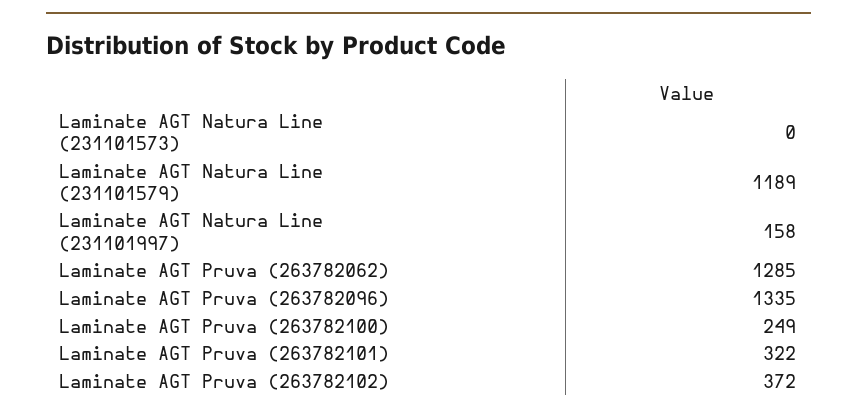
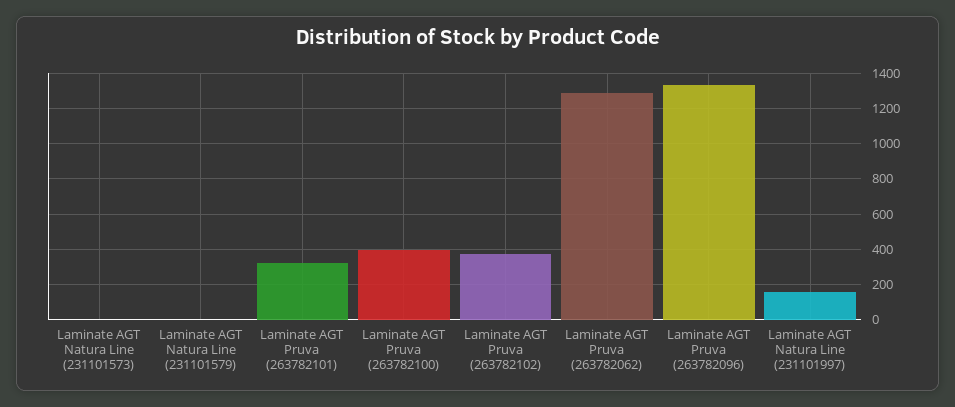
  {
    "Laminate AGT Natura Line (231101573)": 0,
-   "Laminate AGT Natura Line (231101579)": 1189,
+   "Laminate AGT Natura Line (231101579)": 0,
    "Laminate AGT Natura Line (231101997)": 158,
    "Laminate AGT Pruva (263782062)": 1285,
    "Laminate AGT Pruva (263782096)": 1335,
-   "Laminate AGT Pruva (263782100)": 249,
+   "Laminate AGT Pruva (263782100)": 400,
    "Laminate AGT Pruva (263782101)": 322,
    "Laminate AGT Pruva (263782102)": 372
  }

